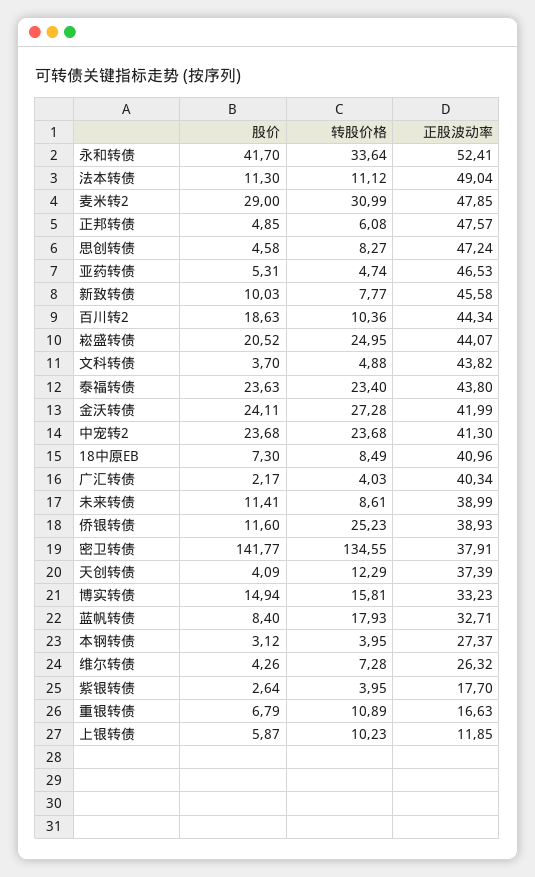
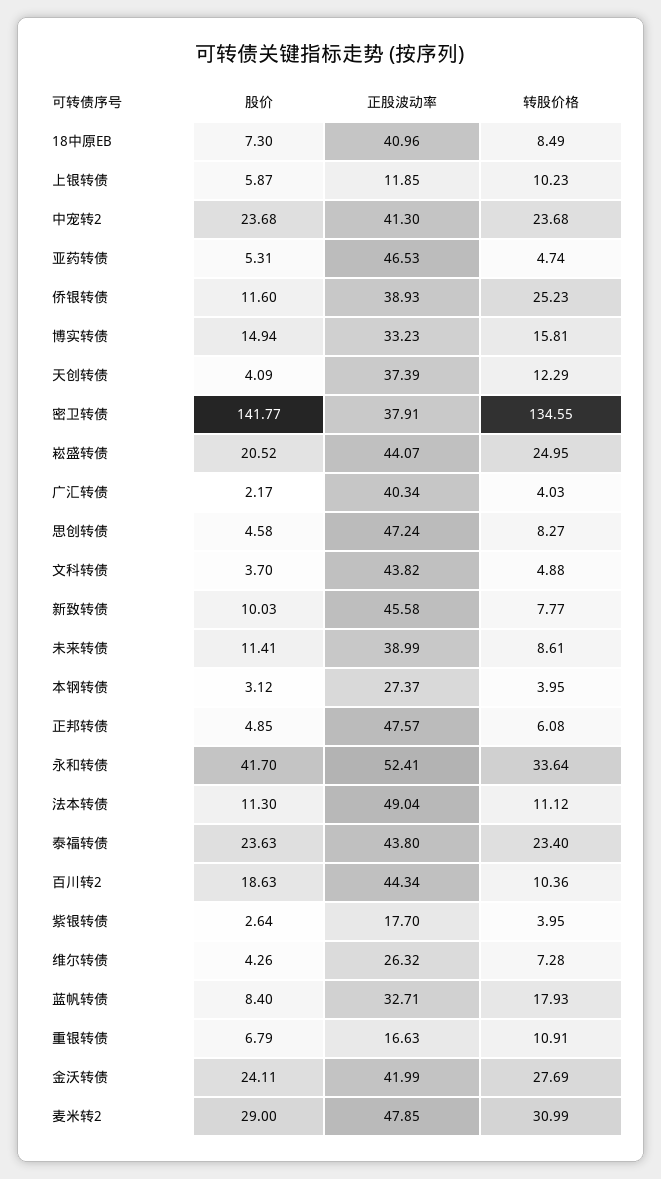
  {
    "股价": {
      "永和转债": 41.7,
      "法本转债": 11.3,
      "麦米转2": 29,
      "正邦转债": 4.85,
      "思创转债": 4.58,
      "亚药转债": 5.31,
      "新致转债": 10.03,
      "百川转2": 18.63,
      "崧盛转债": 20.52,
      "文科转债": 3.7,
      "泰福转债": 23.63,
      "金沃转债": 24.11,
      "中宠转2": 23.68,
      "18中原EB": 7.3,
      "广汇转债": 2.17,
      "未来转债": 11.41,
      "侨银转债": 11.6,
      "密卫转债": 141.77,
      "天创转债": 4.09,
      "博实转债": 14.94,
      "蓝帆转债": 8.4,
      "本钢转债": 3.12,
      "维尔转债": 4.26,
      "紫银转债": 2.64,
      "重银转债": 6.79,
      "上银转债": 5.87
    },
    "转股价格": {
      "永和转债": 33.64,
      "法本转债": 11.12,
      "麦米转2": 30.99,
      "正邦转债": 6.08,
      "思创转债": 8.27,
      "亚药转债": 4.74,
      "新致转债": 7.77,
      "百川转2": 10.36,
      "崧盛转债": 24.95,
      "文科转债": 4.88,
      "泰福转债": 23.4,
-     "金沃转债": 27.28,
+     "金沃转债": 27.69,
      "中宠转2": 23.68,
      "18中原EB": 8.49,
      "广汇转债": 4.03,
      "未来转债": 8.61,
      "侨银转债": 25.23,
      "密卫转债": 134.55,
      "天创转债": 12.29,
      "博实转债": 15.81,
      "蓝帆转债": 17.93,
      "本钢转债": 3.95,
      "维尔转债": 7.28,
      "紫银转债": 3.95,
-     "重银转债": 10.89,
+     "重银转债": 10.91,
      "上银转债": 10.23
    },
    "正股波动率": {
      "永和转债": 52.41,
      "法本转债": 49.04,
      "麦米转2": 47.85,
      "正邦转债": 47.57,
      "思创转债": 47.24,
      "亚药转债": 46.53,
      "新致转债": 45.58,
      "百川转2": 44.34,
      "崧盛转债": 44.07,
      "文科转债": 43.82,
      "泰福转债": 43.8,
      "金沃转债": 41.99,
      "中宠转2": 41.3,
      "18中原EB": 40.96,
      "广汇转债": 40.34,
      "未来转债": 38.99,
      "侨银转债": 38.93,
      "密卫转债": 37.91,
      "天创转债": 37.39,
      "博实转债": 33.23,
      "蓝帆转债": 32.71,
      "本钢转债": 27.37,
      "维尔转债": 26.32,
      "紫银转债": 17.7,
      "重银转债": 16.63,
      "上银转债": 11.85
    }
  }

